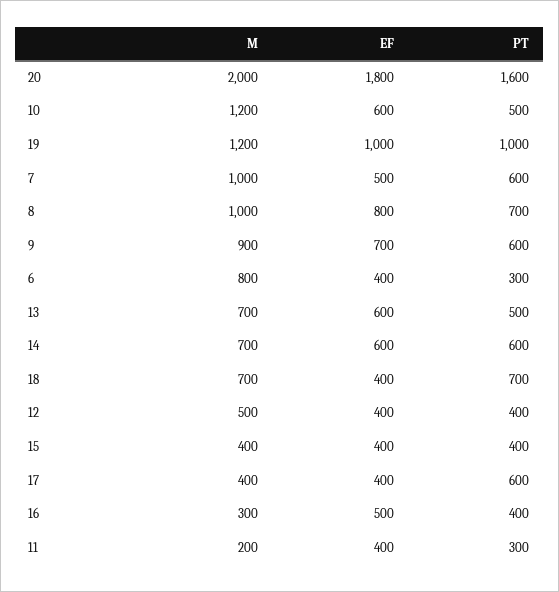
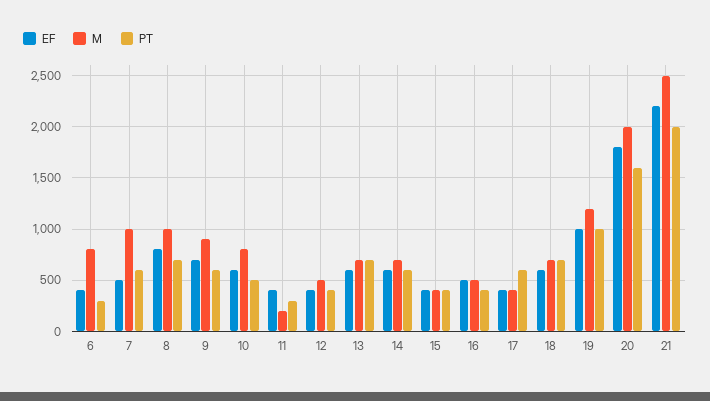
  {
    "M": {
      "20": 2000,
-     "10": 1200,
+     "10": 800,
      "19": 1200,
      "7": 1000,
      "8": 1000,
      "9": 900,
      "6": 800,
      "13": 700,
      "14": 700,
      "18": 700,
      "12": 500,
      "15": 400,
      "17": 400,
-     "16": 300,
+     "16": 500,
-     "11": 200
+     "11": 200,
+     "21": 2500
    },
    "EF": {
      "20": 1800,
      "10": 600,
      "19": 1000,
      "7": 500,
      "8": 800,
      "9": 700,
      "6": 400,
      "13": 600,
      "14": 600,
-     "18": 400,
+     "18": 600,
      "12": 400,
      "15": 400,
      "17": 400,
      "16": 500,
-     "11": 400
+     "11": 400,
+     "21": 2200
    },
    "PT": {
      "20": 1600,
      "10": 500,
      "19": 1000,
      "7": 600,
      "8": 700,
      "9": 600,
      "6": 300,
-     "13": 500,
+     "13": 700,
      "14": 600,
      "18": 700,
      "12": 400,
      "15": 400,
      "17": 600,
      "16": 400,
-     "11": 300
+     "11": 300,
+     "21": 2000
    }
  }

